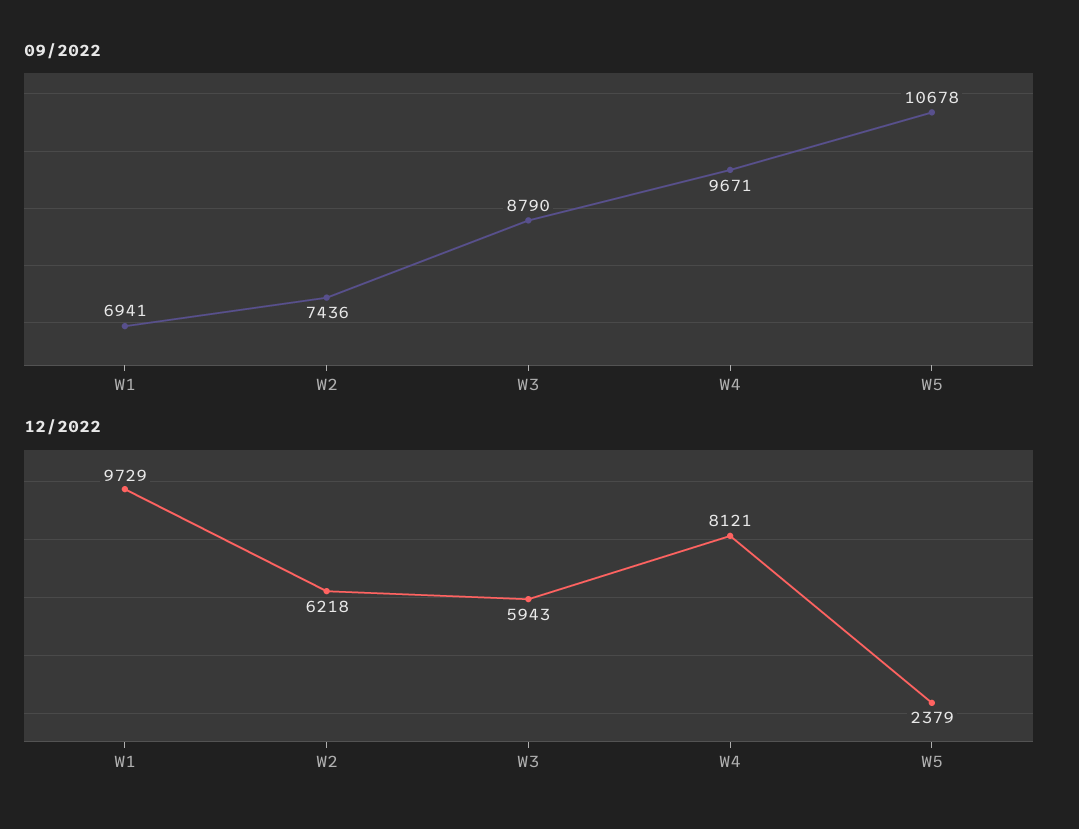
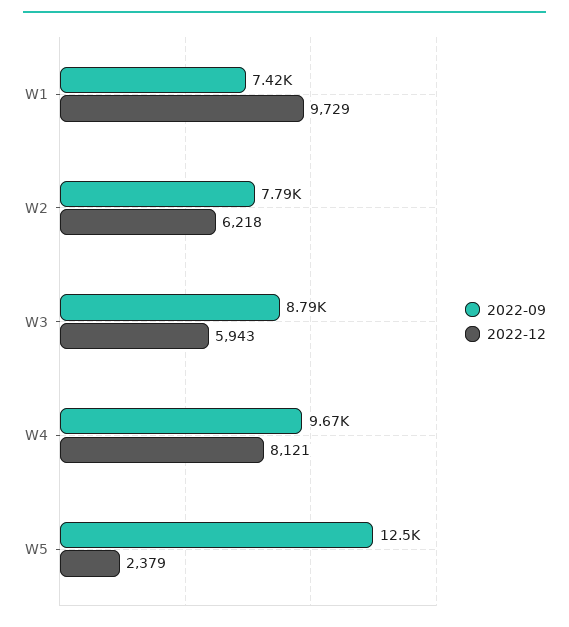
  {
    "09/2022": {
-     "W1": 6941,
+     "W1": 7420,
-     "W2": 7436,
+     "W2": 7790,
      "W3": 8790,
      "W4": 9671,
-     "W5": 10678
+     "W5": 12500
    },
    "12/2022": {
      "W1": 9729,
      "W2": 6218,
      "W3": 5943,
      "W4": 8121,
      "W5": 2379
    }
  }

